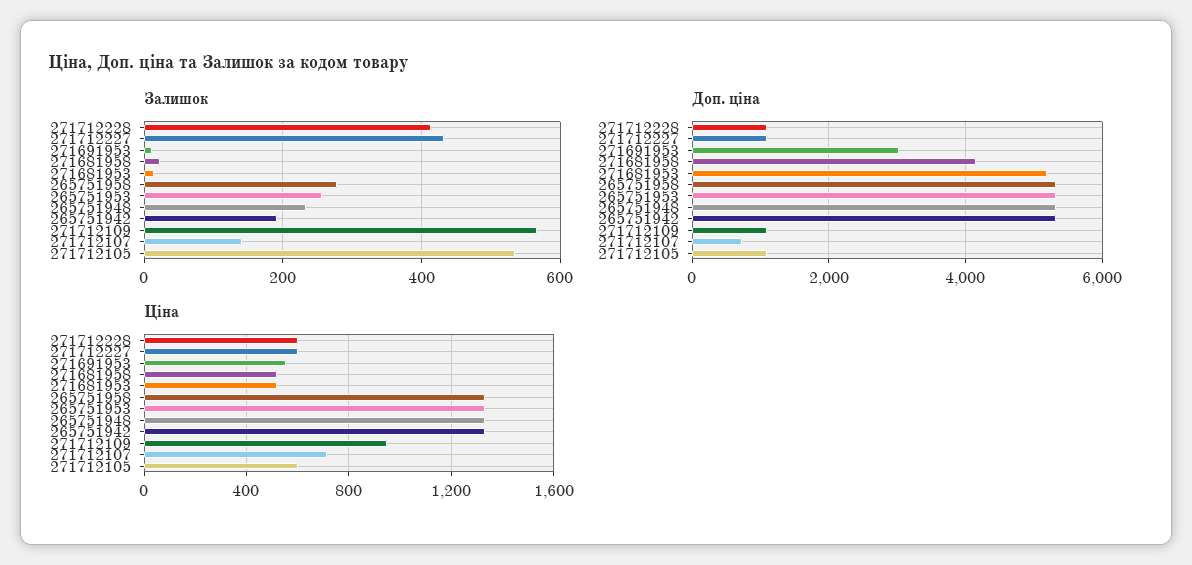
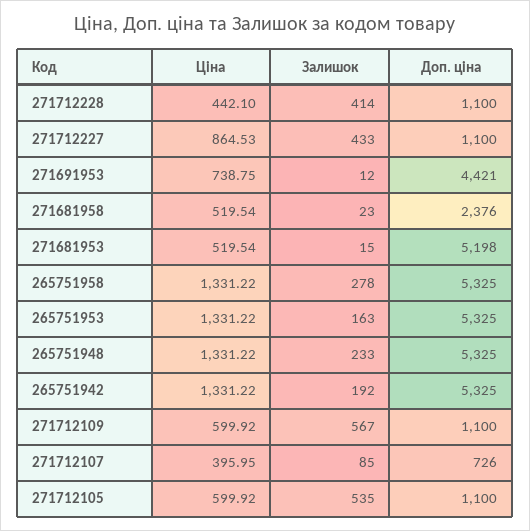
  {
    "Залишок": {
      "271712228": 414,
      "271712227": 433,
      "271691953": 12,
      "271681958": 23,
      "271681953": 15,
      "265751958": 278,
-     "265751953": 260,
+     "265751953": 163,
      "265751948": 233,
      "265751942": 192,
      "271712109": 567,
-     "271712107": 140,
+     "271712107": 85,
      "271712105": 535
    },
    "Доп. ціна": {
      "271712228": 1100,
      "271712227": 1100,
-     "271691953": 3000,
+     "271691953": 4421,
-     "271681958": 4200,
+     "271681958": 2376,
      "271681953": 5198,
      "265751958": 5325,
      "265751953": 5325,
      "265751948": 5325,
      "265751942": 5325,
      "271712109": 1100,
      "271712107": 726,
      "271712105": 1100
    },
    "Ціна": {
-     "271712228": 600,
+     "271712228": 442.1,
-     "271712227": 600,
+     "271712227": 864.53,
-     "271691953": 550,
+     "271691953": 738.75,
      "271681958": 519.54,
      "271681953": 519.54,
      "265751958": 1331.22,
      "265751953": 1331.22,
      "265751948": 1331.22,
      "265751942": 1331.22,
-     "271712109": 950,
+     "271712109": 599.92,
-     "271712107": 700,
+     "271712107": 395.95,
      "271712105": 599.92
    }
  }

